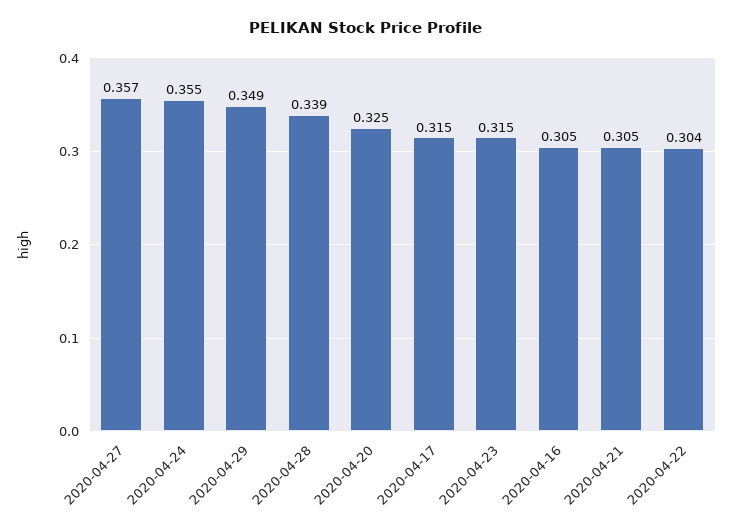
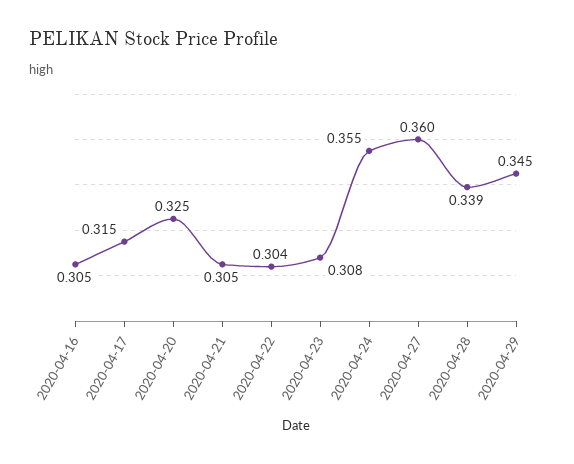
  {
-   "2020-04-27": 0.357,
+   "2020-04-27": 0.36,
    "2020-04-24": 0.355,
-   "2020-04-29": 0.349,
+   "2020-04-29": 0.345,
    "2020-04-28": 0.339,
    "2020-04-20": 0.325,
    "2020-04-17": 0.315,
-   "2020-04-23": 0.315,
+   "2020-04-23": 0.308,
    "2020-04-16": 0.305,
    "2020-04-21": 0.305,
    "2020-04-22": 0.304
  }

